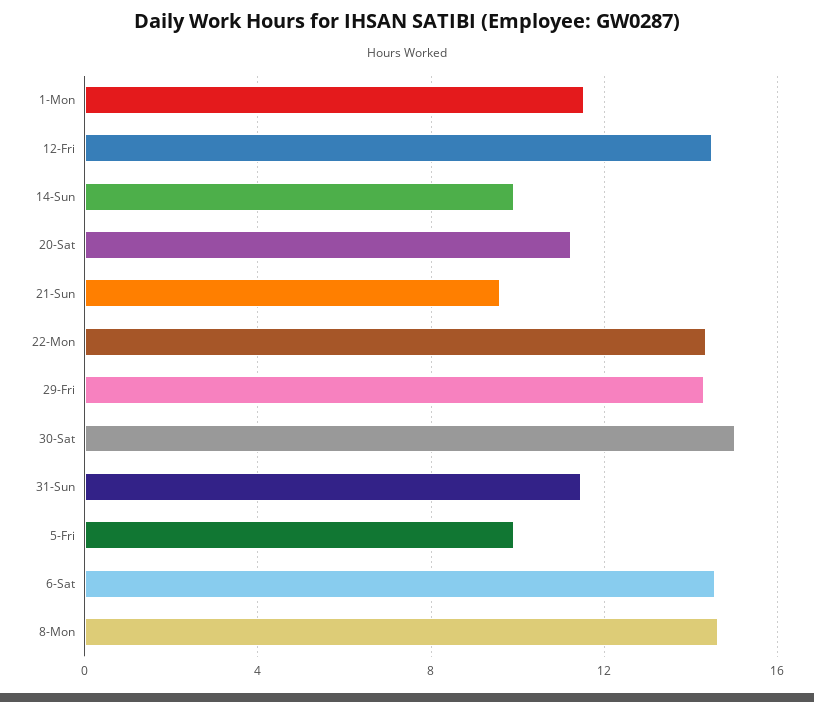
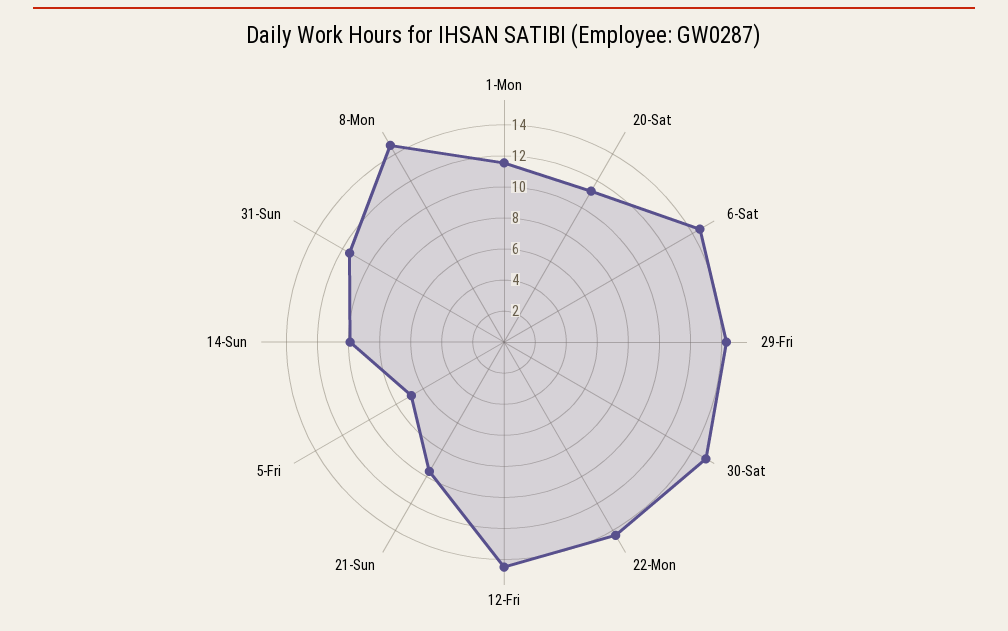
  {
    "1-Mon": 11.5,
    "12-Fri": 14.5,
    "14-Sun": 10,
    "20-Sat": 11,
    "21-Sun": 9.5,
    "22-Mon": 14.5,
    "29-Fri": 14.5,
    "30-Sat": 15,
    "31-Sun": 11.5,
-   "5-Fri": 10,
+   "5-Fri": 7,
    "6-Sat": 14.5,
    "8-Mon": 14.5
  }

